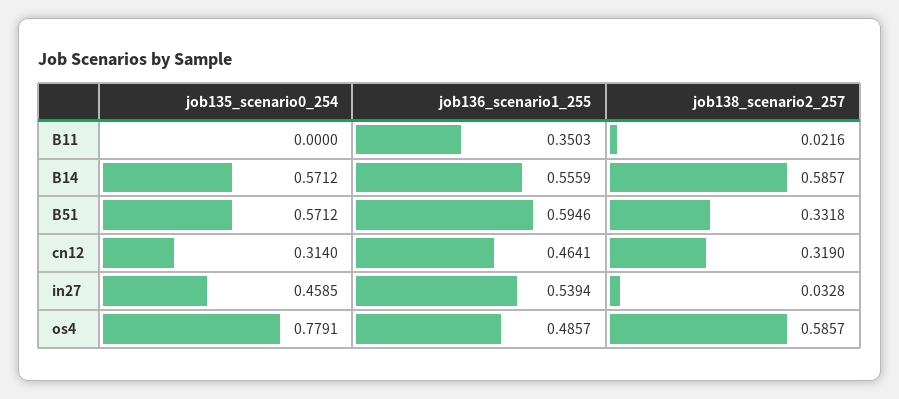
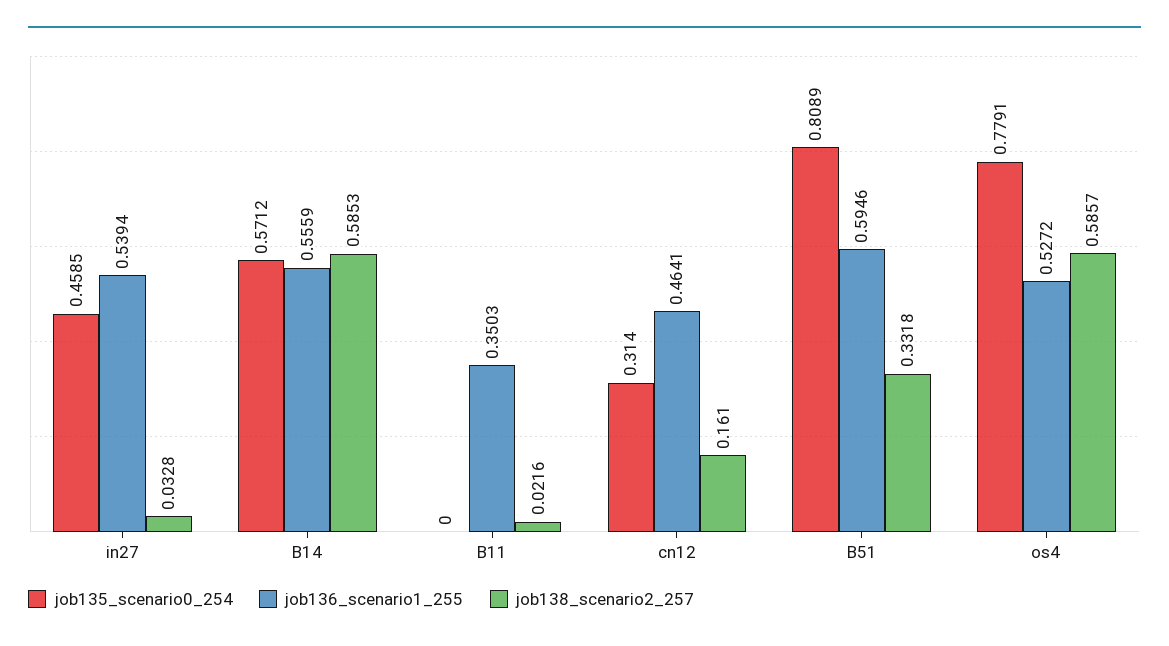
  {
    "job135_scenario0_254": {
      "B11": 0,
      "B14": 0.5712,
-     "B51": 0.5712,
+     "B51": 0.8089,
      "cn12": 0.314,
      "in27": 0.4585,
      "os4": 0.7791
    },
    "job136_scenario1_255": {
      "B11": 0.3503,
      "B14": 0.5559,
      "B51": 0.5946,
      "cn12": 0.4641,
      "in27": 0.5394,
-     "os4": 0.4857
+     "os4": 0.5272
    },
    "job138_scenario2_257": {
      "B11": 0.0216,
-     "B14": 0.5857,
+     "B14": 0.5853,
      "B51": 0.3318,
-     "cn12": 0.319,
+     "cn12": 0.161,
      "in27": 0.0328,
      "os4": 0.5857
    }
  }

